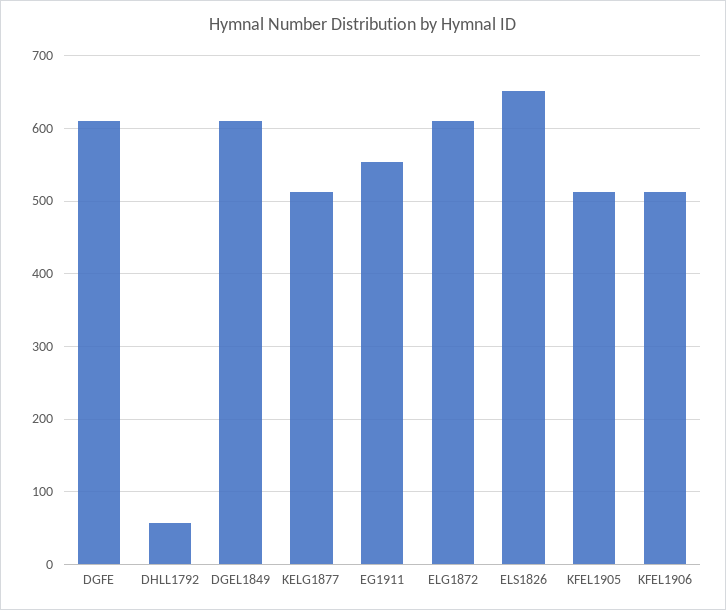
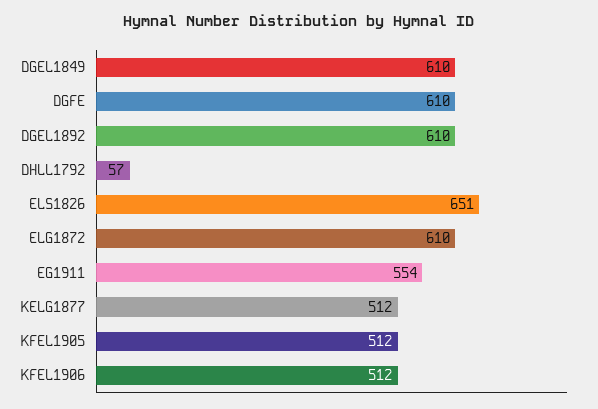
  {
    "DGFE": 610,
    "DHLL1792": 57,
    "DGEL1849": 610,
    "KELG1877": 512,
    "EG1911": 554,
    "ELG1872": 610,
    "ELS1826": 651,
    "KFEL1905": 512,
-   "KFEL1906": 512
+   "KFEL1906": 512,
+   "DGEL1892": 610
  }

